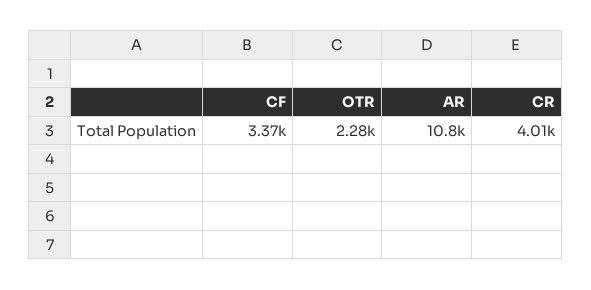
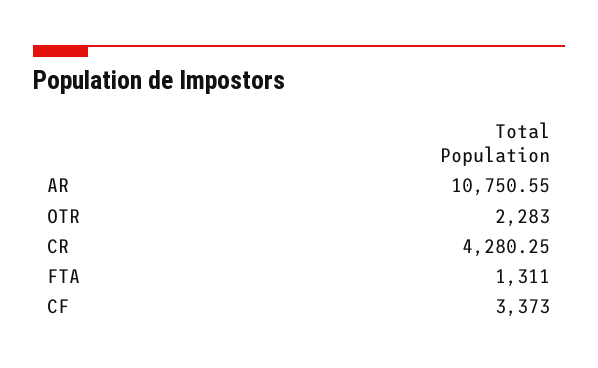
  {
    "CF": 3373,
    "OTR": 2283,
    "AR": 10750.55,
-   "CR": 4010
+   "CR": 4280.25,
+   "FTA": 1311
  }

